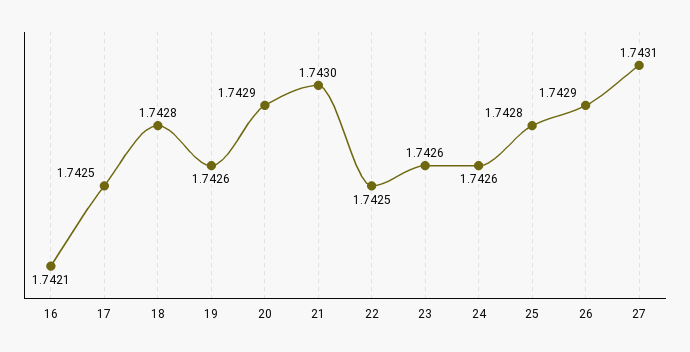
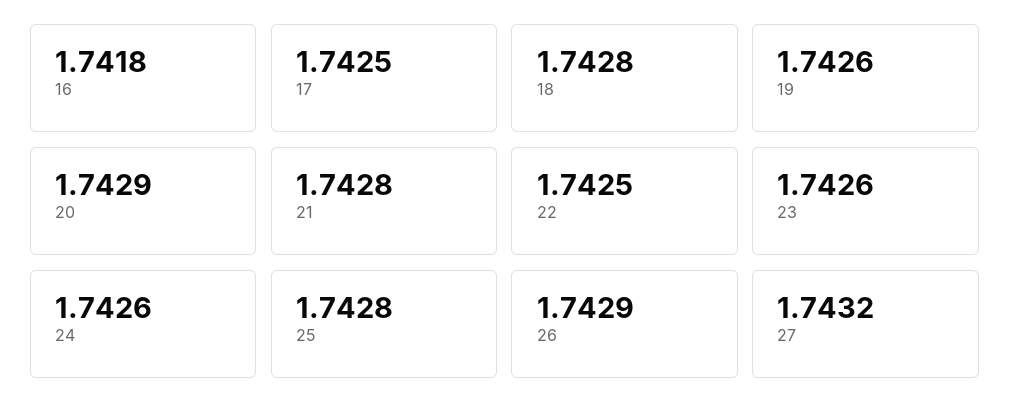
  {
-   "16": 1.7421,
+   "16": 1.7418,
    "17": 1.7425,
    "18": 1.7428,
    "19": 1.7426,
    "20": 1.7429,
-   "21": 1.743,
+   "21": 1.7428,
    "22": 1.7425,
    "23": 1.7426,
    "24": 1.7426,
    "25": 1.7428,
    "26": 1.7429,
-   "27": 1.7431
+   "27": 1.7432
  }

